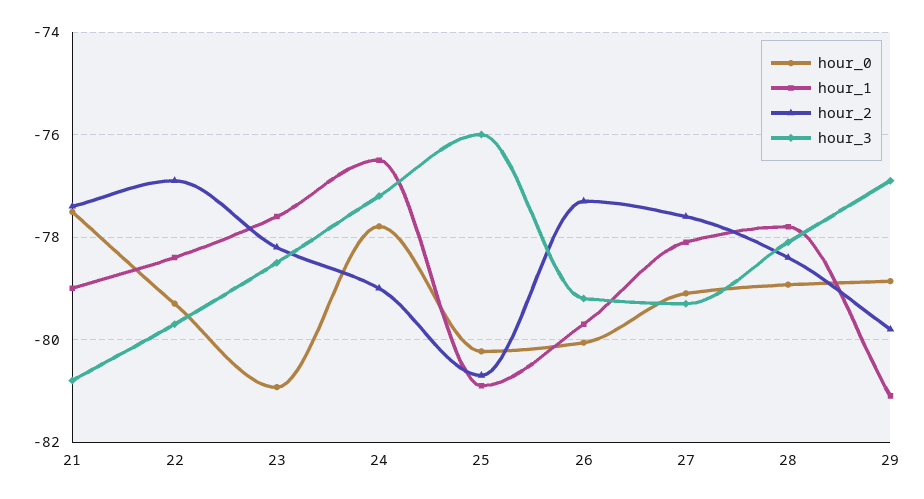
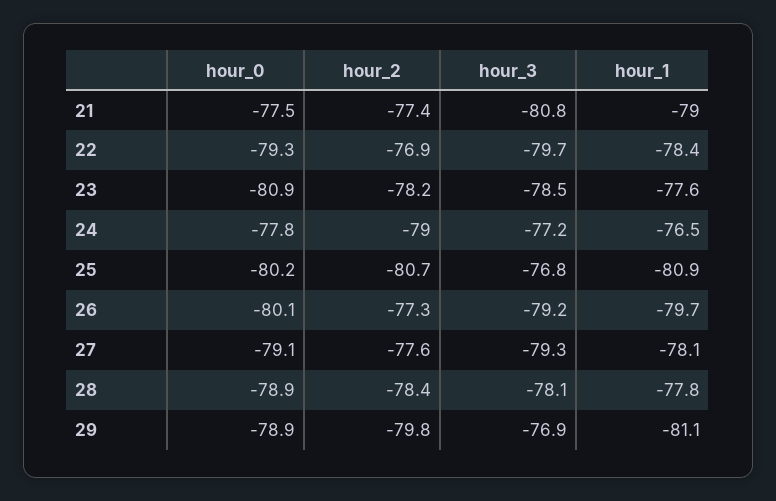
  {
    "hour_0": {
      "21": -77.5,
      "22": -79.3,
      "23": -80.9,
      "24": -77.8,
      "25": -80.2,
      "26": -80.1,
      "27": -79.1,
      "28": -78.9,
      "29": -78.9
    },
    "hour_1": {
      "21": -79,
      "22": -78.4,
      "23": -77.6,
      "24": -76.5,
      "25": -80.9,
      "26": -79.7,
      "27": -78.1,
      "28": -77.8,
      "29": -81.1
    },
    "hour_2": {
      "21": -77.4,
      "22": -76.9,
      "23": -78.2,
      "24": -79,
      "25": -80.7,
      "26": -77.3,
      "27": -77.6,
      "28": -78.4,
      "29": -79.8
    },
    "hour_3": {
      "21": -80.8,
      "22": -79.7,
      "23": -78.5,
      "24": -77.2,
-     "25": -76,
+     "25": -76.8,
      "26": -79.2,
      "27": -79.3,
      "28": -78.1,
      "29": -76.9
    }
  }

